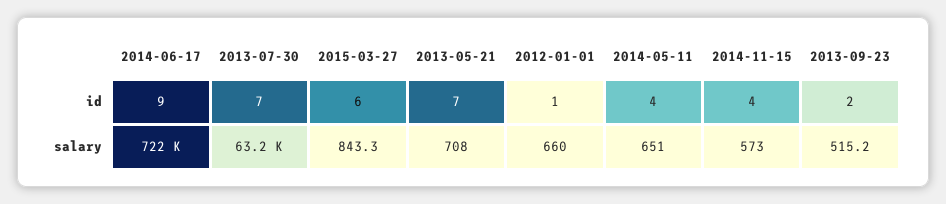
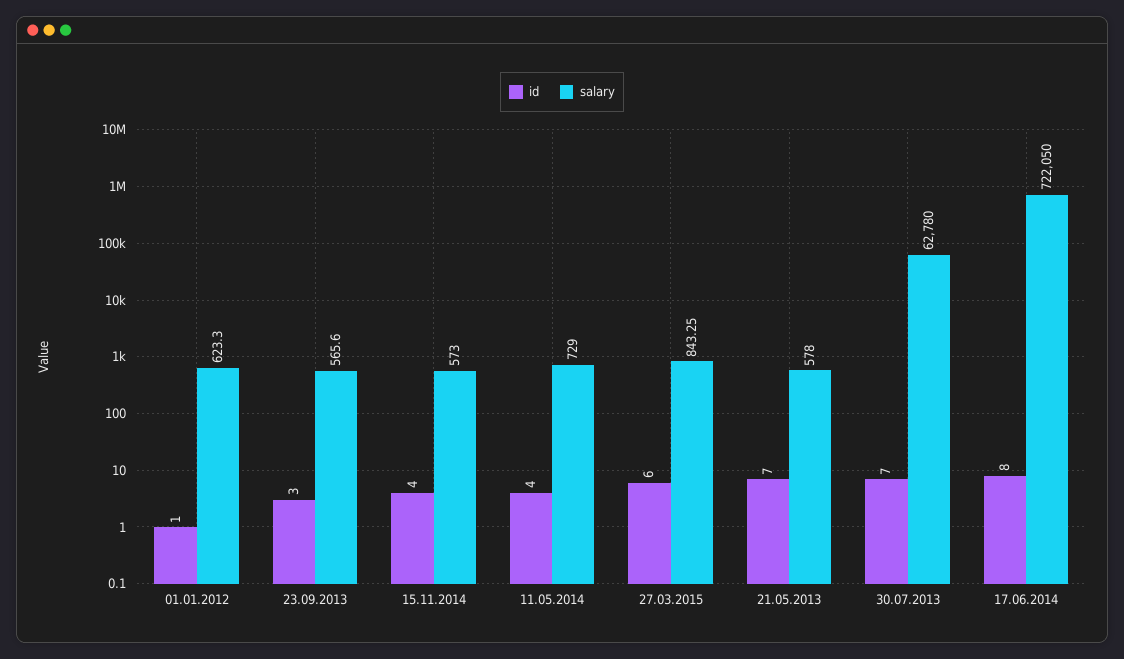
  {
    "id": {
-     "2014-06-17": 9,
+     "2014-06-17": 8,
      "2013-07-30": 7,
      "2015-03-27": 6,
      "2013-05-21": 7,
      "2012-01-01": 1,
      "2014-05-11": 4,
      "2014-11-15": 4,
-     "2013-09-23": 2
+     "2013-09-23": 3
    },
    "salary": {
      "2014-06-17": 722050,
-     "2013-07-30": 63200,
+     "2013-07-30": 62780,
      "2015-03-27": 843.25,
-     "2013-05-21": 708,
+     "2013-05-21": 578,
-     "2012-01-01": 660,
+     "2012-01-01": 623.3,
-     "2014-05-11": 651,
+     "2014-05-11": 729,
      "2014-11-15": 573,
-     "2013-09-23": 515.2
+     "2013-09-23": 565.6
    }
  }

